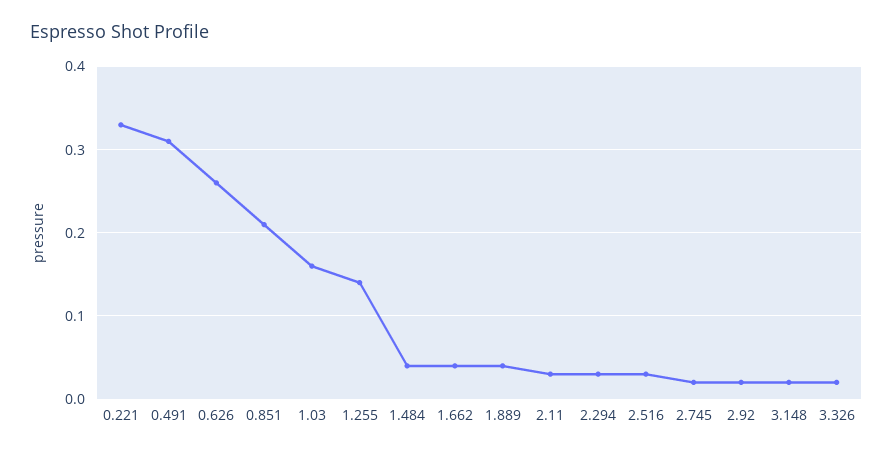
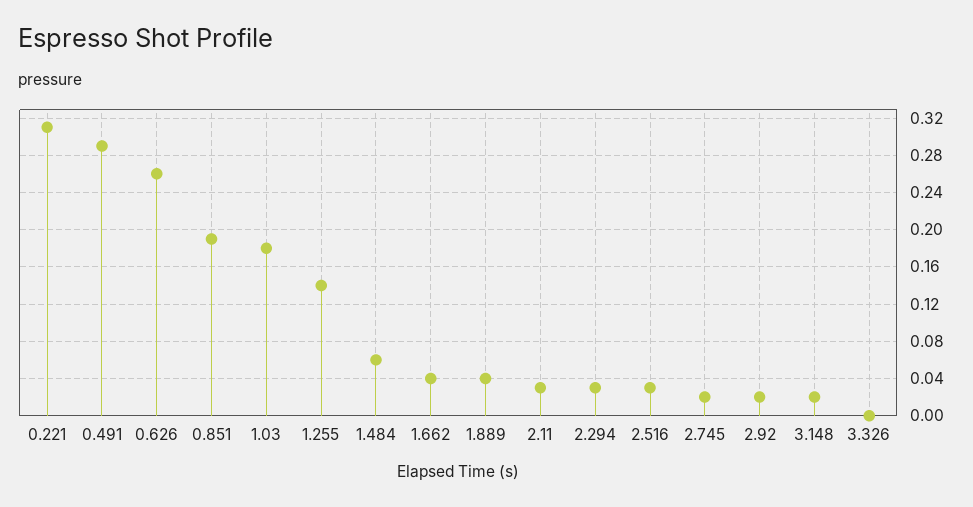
  {
-   "0.221": 0.33,
+   "0.221": 0.31,
-   "0.491": 0.31,
+   "0.491": 0.29,
    "0.626": 0.26,
-   "0.851": 0.21,
+   "0.851": 0.19,
-   "1.03": 0.16,
+   "1.03": 0.18,
    "1.255": 0.14,
-   "1.484": 0.04,
+   "1.484": 0.06,
    "1.662": 0.04,
    "1.889": 0.04,
    "2.11": 0.03,
    "2.294": 0.03,
    "2.516": 0.03,
    "2.745": 0.02,
    "2.92": 0.02,
    "3.148": 0.02,
-   "3.326": 0.02
+   "3.326": 0
  }

